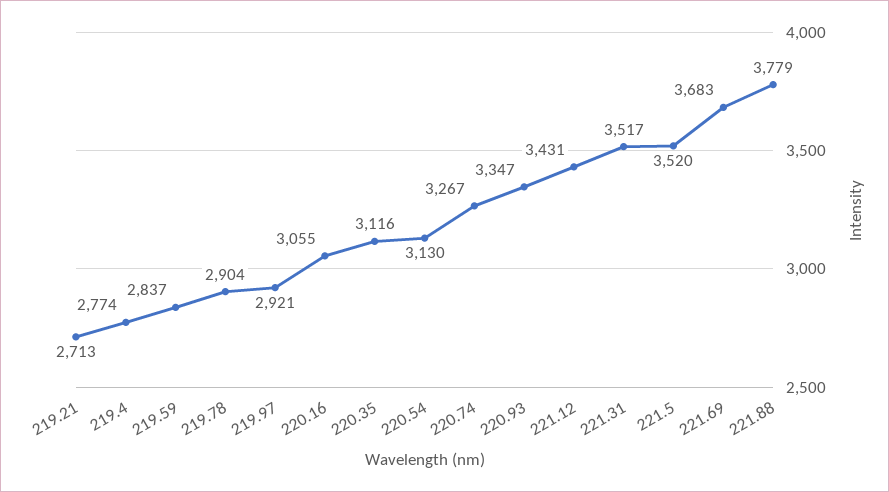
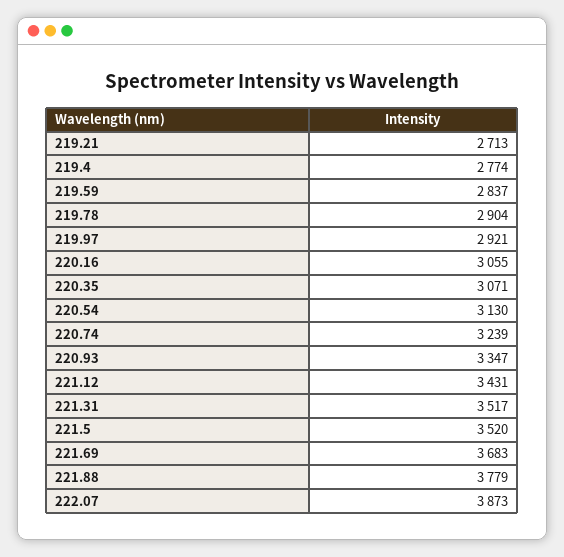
  {
    "219.21": 2713,
    "219.4": 2774,
    "219.59": 2837,
    "219.78": 2904,
    "219.97": 2921,
    "220.16": 3055,
-   "220.35": 3116,
+   "220.35": 3071,
    "220.54": 3130,
-   "220.74": 3267,
+   "220.74": 3239,
    "220.93": 3347,
    "221.12": 3431,
    "221.31": 3517,
    "221.5": 3520,
    "221.69": 3683,
-   "221.88": 3779
+   "221.88": 3779,
+   "222.07": 3873
  }

